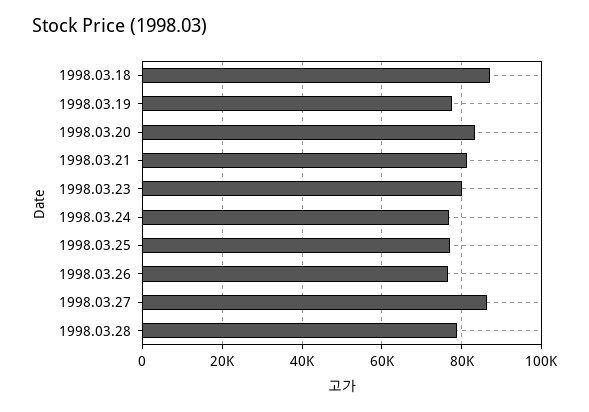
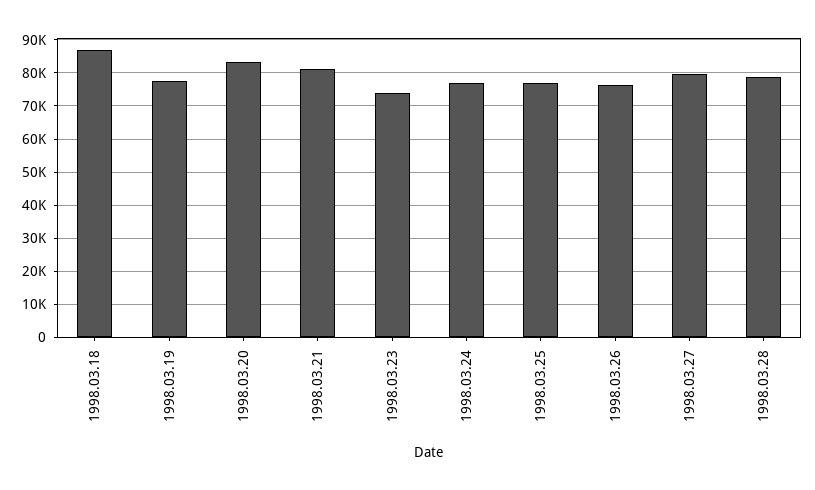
  {
    "1998.03.18": 88000,
    "1998.03.19": 78000,
    "1998.03.20": 84000,
    "1998.03.21": 82000,
-   "1998.03.23": 80000,
+   "1998.03.23": 74000,
    "1998.03.24": 76000,
    "1998.03.25": 78000,
    "1998.03.26": 76000,
-   "1998.03.27": 86000,
+   "1998.03.27": 80000,
    "1998.03.28": 78000
  }

